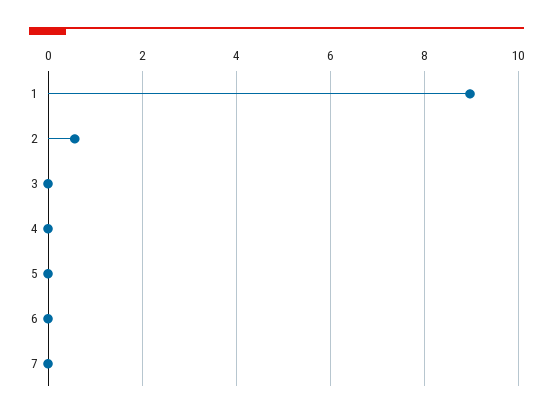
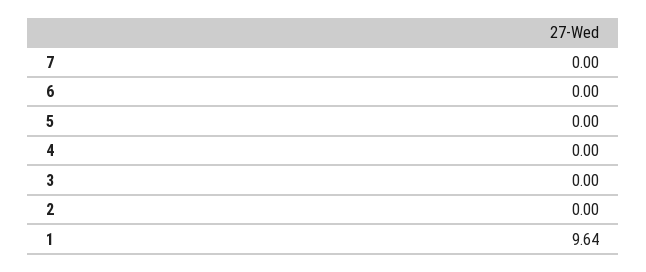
  {
-   "1": 9,
+   "1": 9.64,
-   "2": 0.6,
+   "2": 0,
    "3": 0,
    "4": 0,
    "5": 0,
    "6": 0,
    "7": 0
  }

